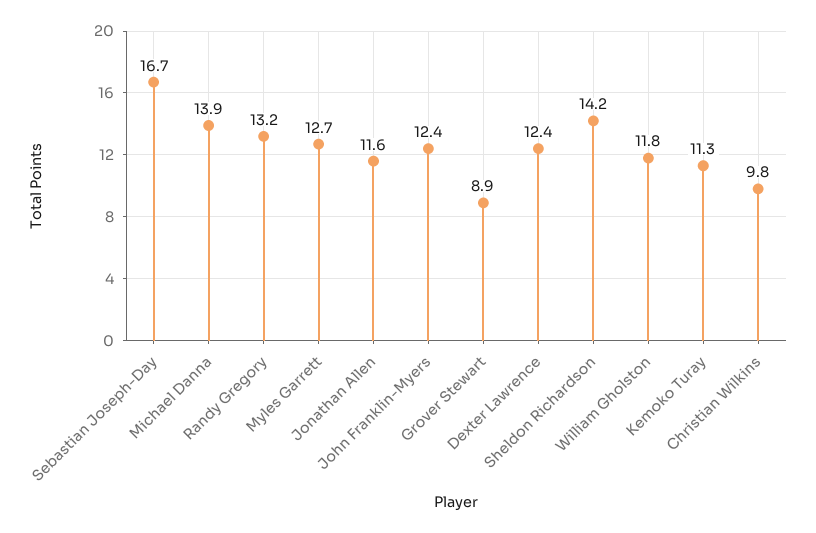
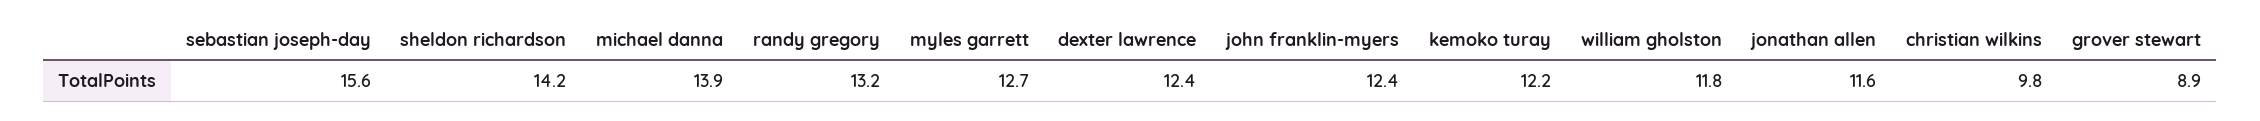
  {
-   "Sebastian Joseph-Day": 16.7,
+   "Sebastian Joseph-Day": 15.6,
    "Michael Danna": 13.9,
    "Randy Gregory": 13.2,
    "Myles Garrett": 12.7,
    "Jonathan Allen": 11.6,
    "John Franklin-Myers": 12.4,
    "Grover Stewart": 8.9,
    "Dexter Lawrence": 12.4,
    "Sheldon Richardson": 14.2,
    "William Gholston": 11.8,
-   "Kemoko Turay": 11.3,
+   "Kemoko Turay": 12.2,
    "Christian Wilkins": 9.8
  }

